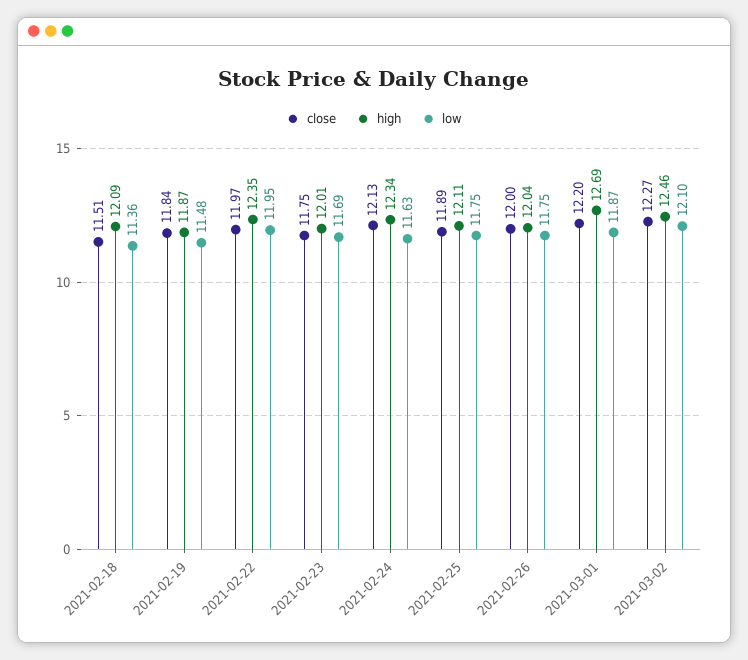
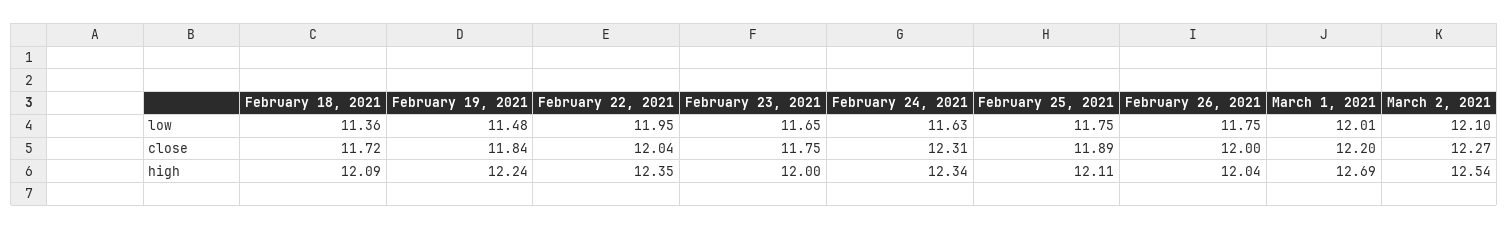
  {
    "close": {
-     "2021-02-18": 11.51,
+     "2021-02-18": 11.72,
      "2021-02-19": 11.84,
-     "2021-02-22": 11.97,
+     "2021-02-22": 12.04,
      "2021-02-23": 11.75,
-     "2021-02-24": 12.13,
+     "2021-02-24": 12.31,
      "2021-02-25": 11.89,
      "2021-02-26": 12,
      "2021-03-01": 12.2,
      "2021-03-02": 12.27
    },
    "high": {
      "2021-02-18": 12.09,
-     "2021-02-19": 11.87,
+     "2021-02-19": 12.24,
      "2021-02-22": 12.35,
-     "2021-02-23": 12.01,
+     "2021-02-23": 12,
      "2021-02-24": 12.34,
      "2021-02-25": 12.11,
      "2021-02-26": 12.04,
      "2021-03-01": 12.69,
-     "2021-03-02": 12.46
+     "2021-03-02": 12.54
    },
    "low": {
      "2021-02-18": 11.36,
      "2021-02-19": 11.48,
      "2021-02-22": 11.95,
-     "2021-02-23": 11.69,
+     "2021-02-23": 11.65,
      "2021-02-24": 11.63,
      "2021-02-25": 11.75,
      "2021-02-26": 11.75,
-     "2021-03-01": 11.87,
+     "2021-03-01": 12.01,
      "2021-03-02": 12.1
    }
  }

